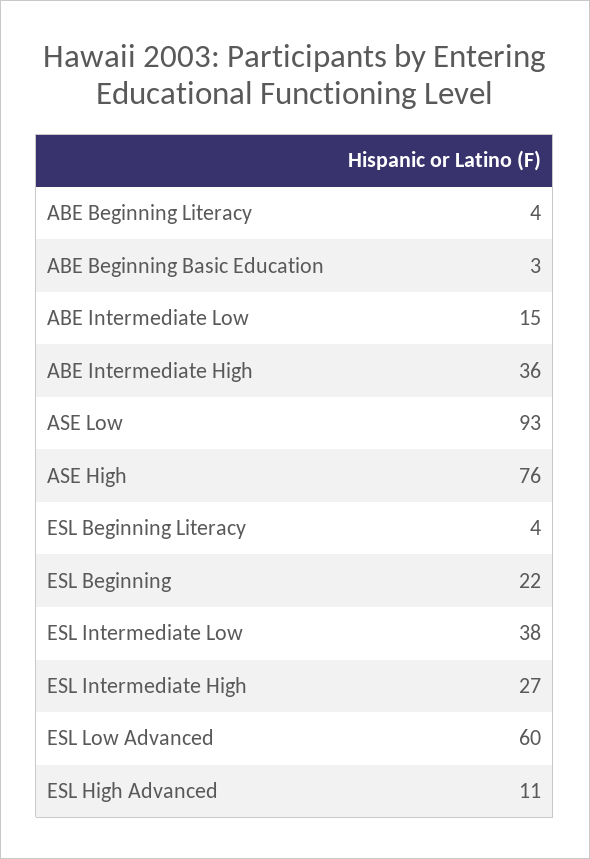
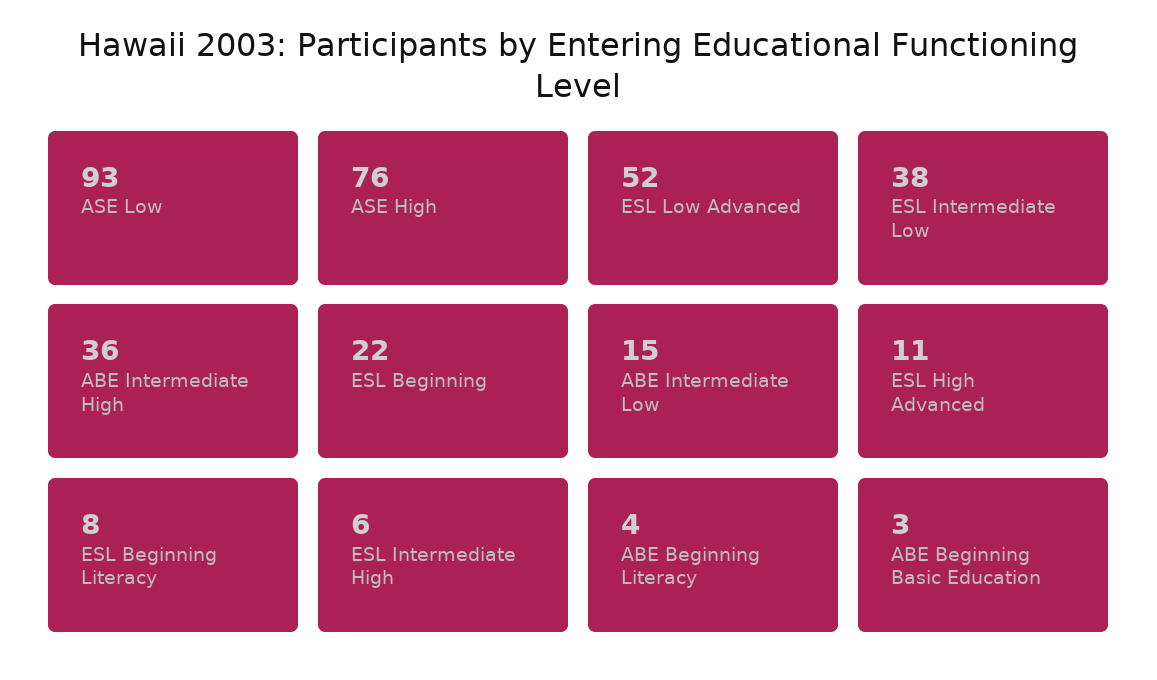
  {
    "ABE Beginning Literacy": 4,
    "ABE Beginning Basic Education": 3,
    "ABE Intermediate Low": 15,
    "ABE Intermediate High": 36,
    "ASE Low": 93,
    "ASE High": 76,
-   "ESL Beginning Literacy": 4,
+   "ESL Beginning Literacy": 8,
    "ESL Beginning": 22,
    "ESL Intermediate Low": 38,
-   "ESL Intermediate High": 27,
+   "ESL Intermediate High": 6,
-   "ESL Low Advanced": 60,
+   "ESL Low Advanced": 52,
    "ESL High Advanced": 11
  }

